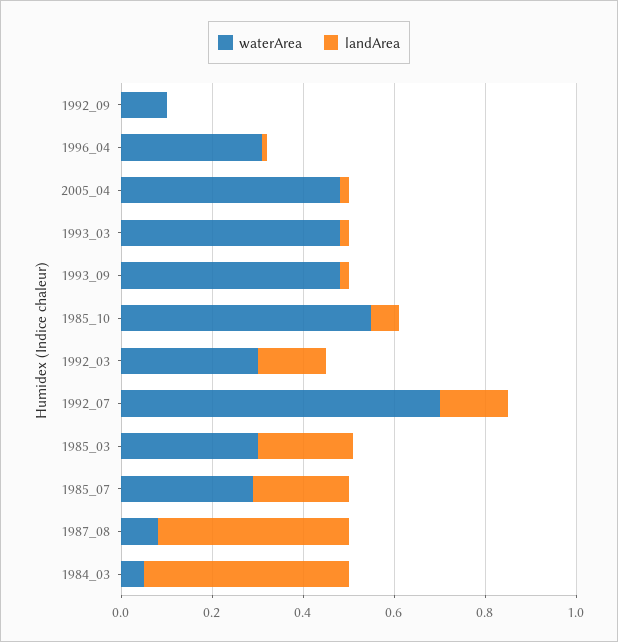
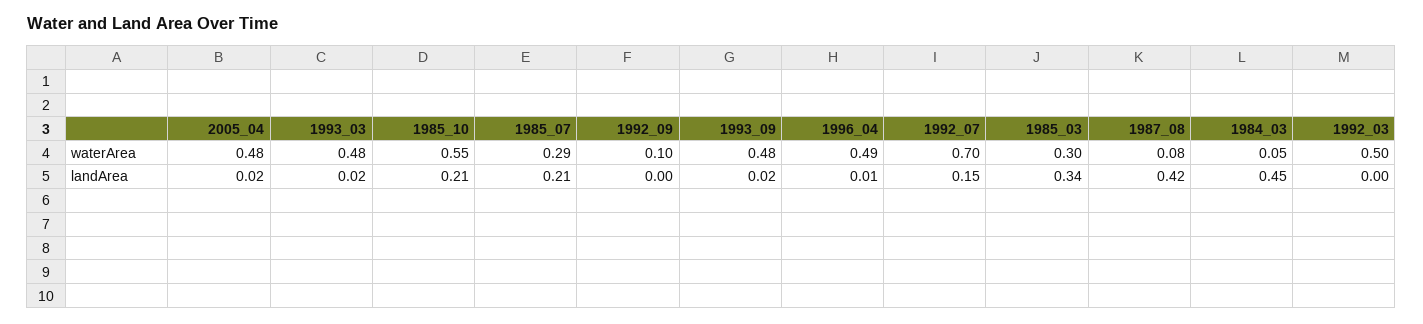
  {
    "waterArea": {
      "1992_09": 0.1,
-     "1996_04": 0.3,
+     "1996_04": 0.49,
      "2005_04": 0.48,
      "1993_03": 0.48,
      "1993_09": 0.48,
      "1985_10": 0.55,
-     "1992_03": 0.3,
+     "1992_03": 0.5,
      "1992_07": 0.7,
      "1985_03": 0.3,
      "1985_07": 0.29,
      "1987_08": 0.08,
      "1984_03": 0.05
    },
    "landArea": {
      "1992_09": 0,
      "1996_04": 0.01,
      "2005_04": 0.02,
      "1993_03": 0.02,
      "1993_09": 0.02,
-     "1985_10": 0.05,
+     "1985_10": 0.21,
-     "1992_03": 0.15,
+     "1992_03": 0,
      "1992_07": 0.15,
-     "1985_03": 0.2,
+     "1985_03": 0.34,
      "1985_07": 0.21,
      "1987_08": 0.42,
      "1984_03": 0.45
    }
  }

